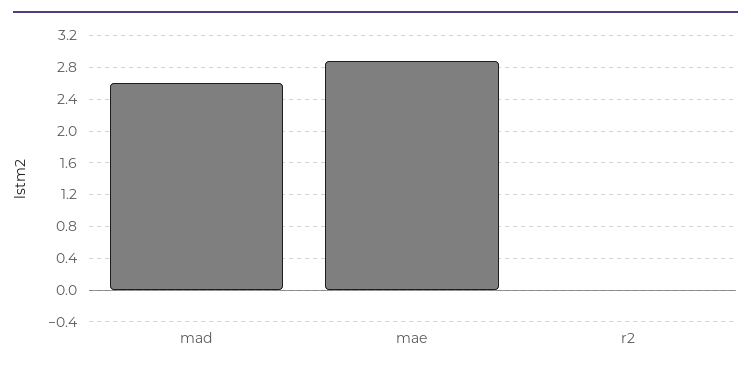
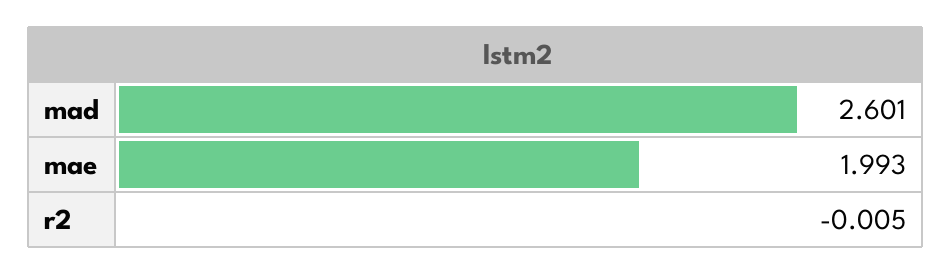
  {
    "mad": 2.601,
-   "mae": 2.9,
+   "mae": 1.993,
    "r2": -0.005
  }

